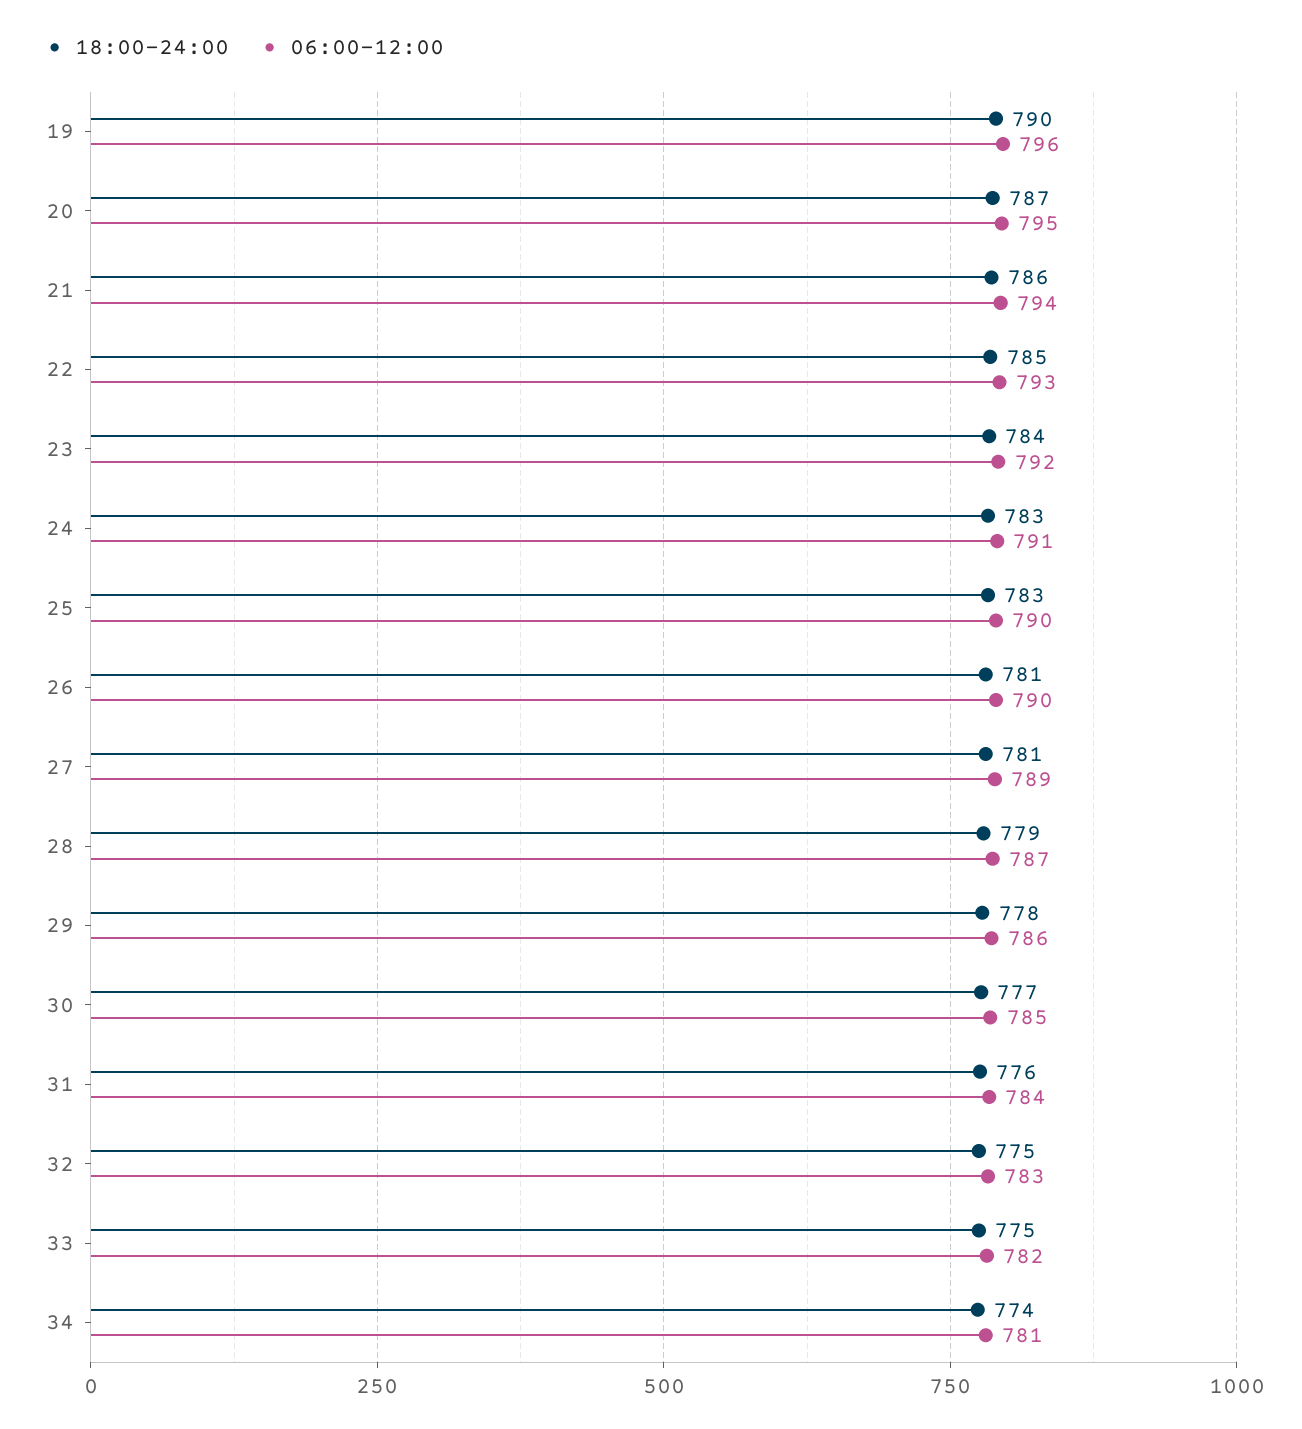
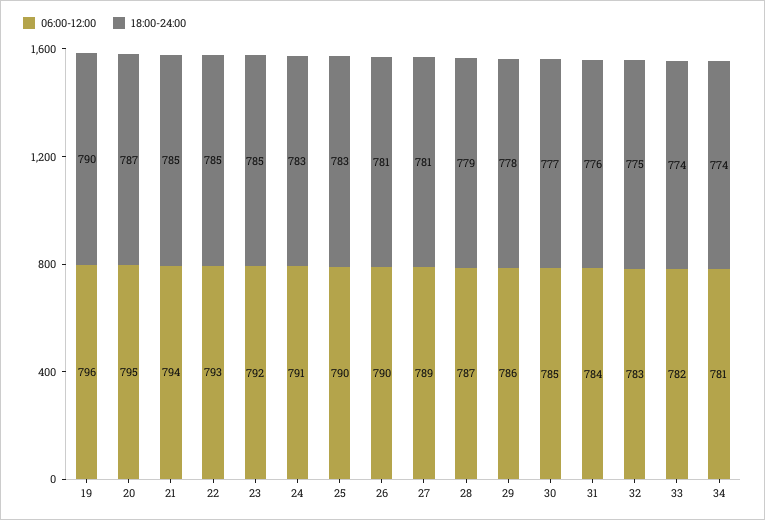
  {
    "18:00-24:00": {
      "19": 790,
      "20": 787,
-     "21": 786,
+     "21": 785,
      "22": 785,
-     "23": 784,
+     "23": 785,
      "24": 783,
      "25": 783,
      "26": 781,
      "27": 781,
      "28": 779,
      "29": 778,
      "30": 777,
      "31": 776,
      "32": 775,
-     "33": 775,
+     "33": 774,
      "34": 774
    },
    "06:00-12:00": {
      "19": 796,
      "20": 795,
      "21": 794,
      "22": 793,
      "23": 792,
      "24": 791,
      "25": 790,
      "26": 790,
      "27": 789,
      "28": 787,
      "29": 786,
      "30": 785,
      "31": 784,
      "32": 783,
      "33": 782,
      "34": 781
    }
  }

